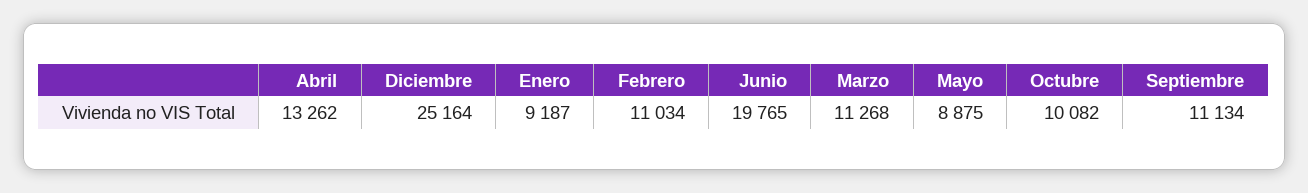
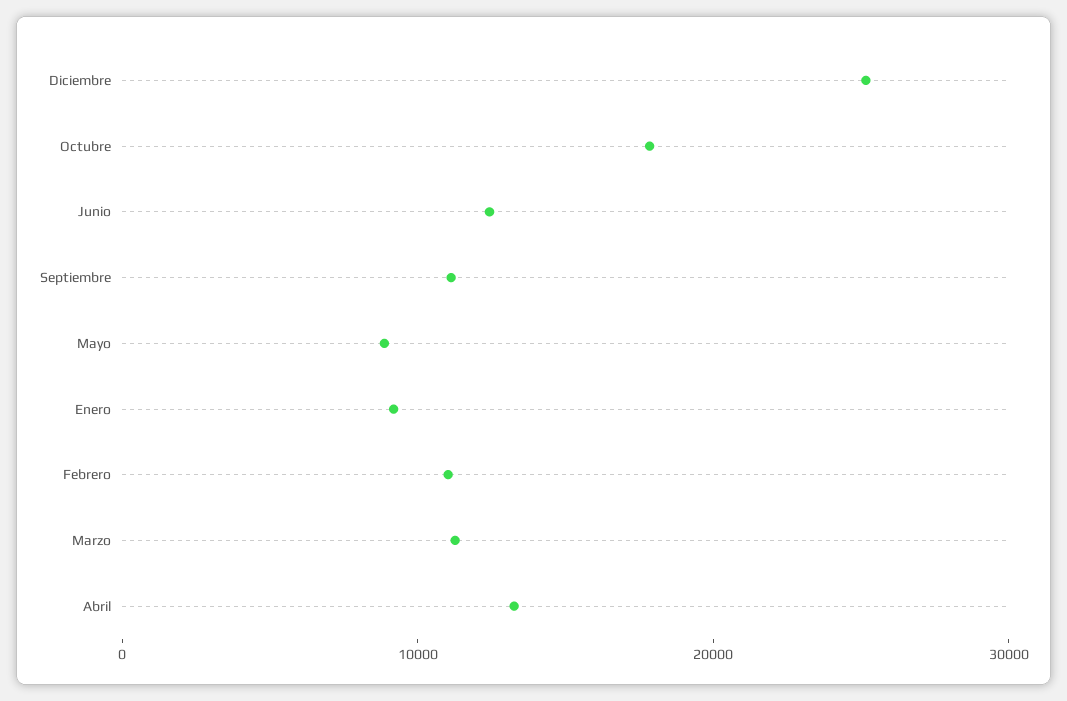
  {
    "Abril": 13262,
    "Diciembre": 25164,
    "Enero": 9187,
    "Febrero": 11034,
-   "Junio": 19765,
+   "Junio": 12000,
    "Marzo": 11268,
    "Mayo": 8875,
-   "Octubre": 10082,
+   "Octubre": 18000,
    "Septiembre": 11134
  }

